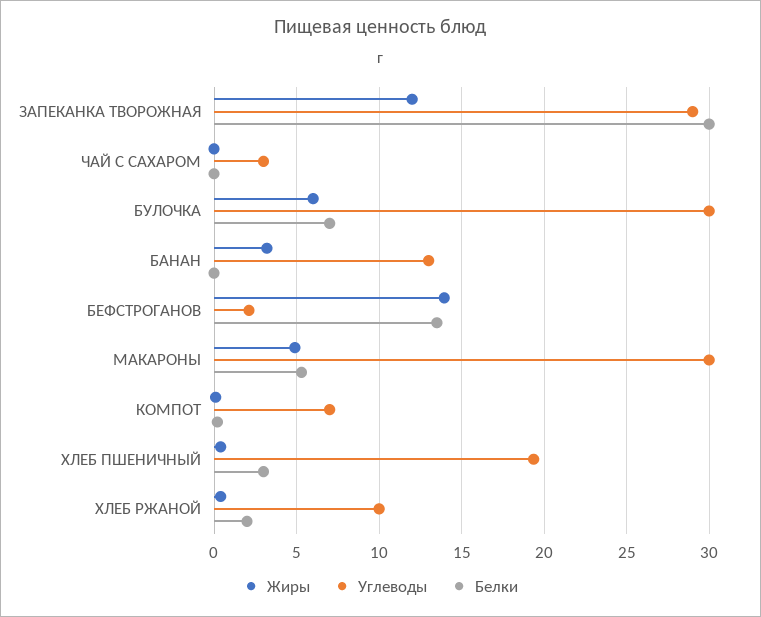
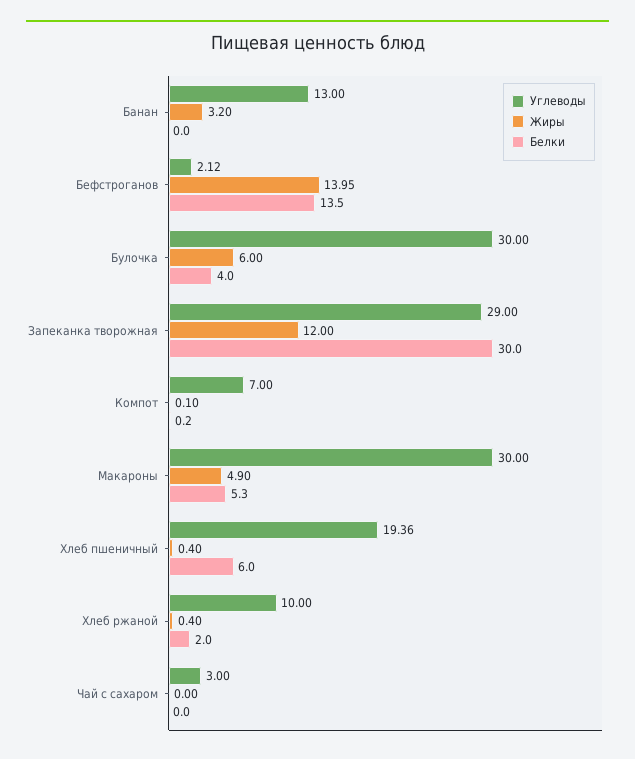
  {
    "Жиры": {
      "ЗАПЕКАНКА ТВОРОЖНАЯ": 12,
      "ЧАЙ С САХАРОМ": 0,
      "БУЛОЧКА": 6,
      "БАНАН": 3.2,
      "БЕФСТРОГАНОВ": 13.95,
      "МАКАРОНЫ": 4.9,
      "КОМПОТ": 0.1,
      "ХЛЕБ ПШЕНИЧНЫЙ": 0.4,
      "ХЛЕБ РЖАНОЙ": 0.4
    },
    "Углеводы": {
      "ЗАПЕКАНКА ТВОРОЖНАЯ": 29,
      "ЧАЙ С САХАРОМ": 3,
      "БУЛОЧКА": 30,
      "БАНАН": 13,
      "БЕФСТРОГАНОВ": 2.12,
      "МАКАРОНЫ": 30,
      "КОМПОТ": 7,
      "ХЛЕБ ПШЕНИЧНЫЙ": 19.36,
      "ХЛЕБ РЖАНОЙ": 10
    },
    "Белки": {
      "ЗАПЕКАНКА ТВОРОЖНАЯ": 30,
      "ЧАЙ С САХАРОМ": 0,
-     "БУЛОЧКА": 7,
+     "БУЛОЧКА": 4,
      "БАНАН": 0,
      "БЕФСТРОГАНОВ": 13.5,
      "МАКАРОНЫ": 5.3,
      "КОМПОТ": 0.2,
-     "ХЛЕБ ПШЕНИЧНЫЙ": 3,
+     "ХЛЕБ ПШЕНИЧНЫЙ": 6,
      "ХЛЕБ РЖАНОЙ": 2
    }
  }

